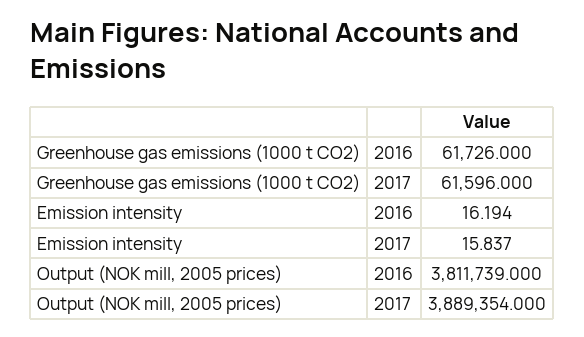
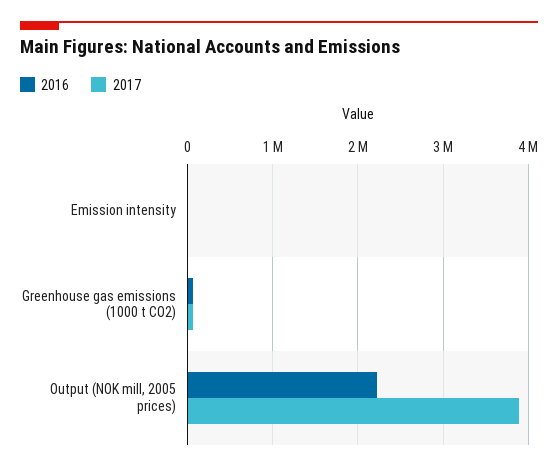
  {
    "2016": {
      "Greenhouse gas emissions (1000 t CO2)": 61726,
      "Emission intensity": 16.194,
-     "Output (NOK mill, 2005 prices)": 3811739
+     "Output (NOK mill, 2005 prices)": 2200000
    },
    "2017": {
      "Greenhouse gas emissions (1000 t CO2)": 61596,
      "Emission intensity": 15.837,
      "Output (NOK mill, 2005 prices)": 3889354
    }
  }

